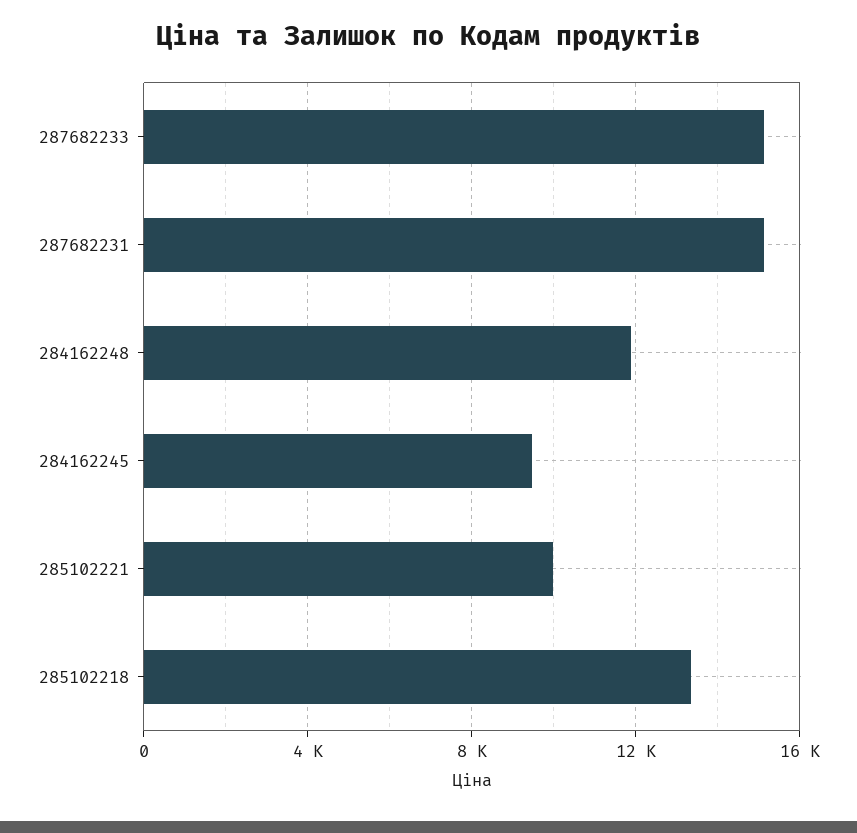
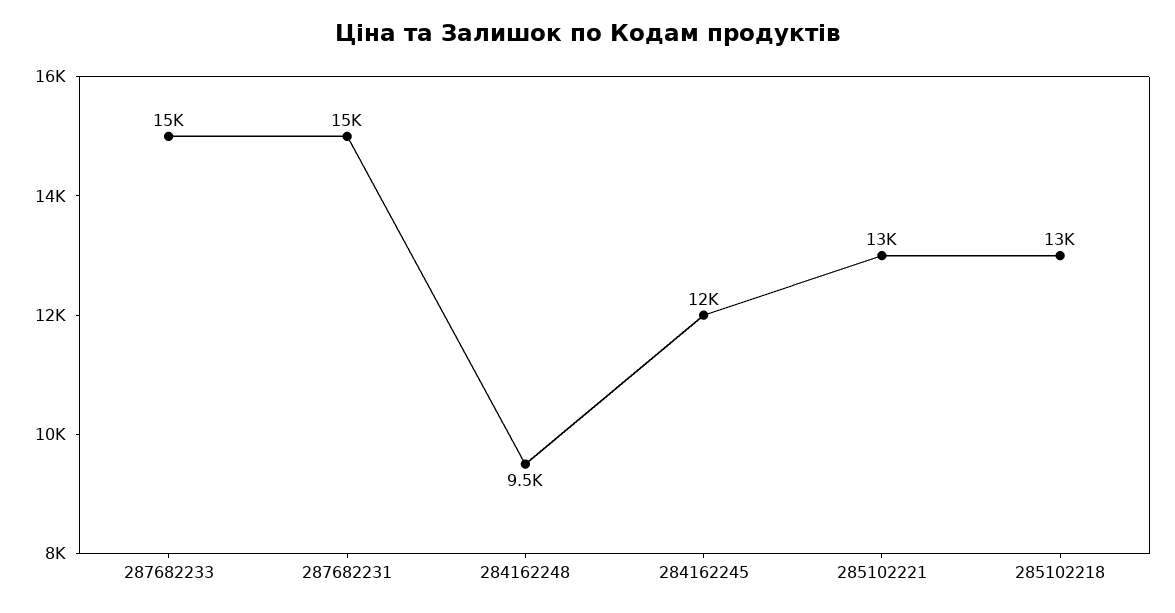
  {
    "287682233": 15000,
    "287682231": 15000,
-   "284162248": 12000,
+   "284162248": 9500,
-   "284162245": 9500,
+   "284162245": 12000,
-   "285102221": 10000,
+   "285102221": 13000,
    "285102218": 13000
  }

